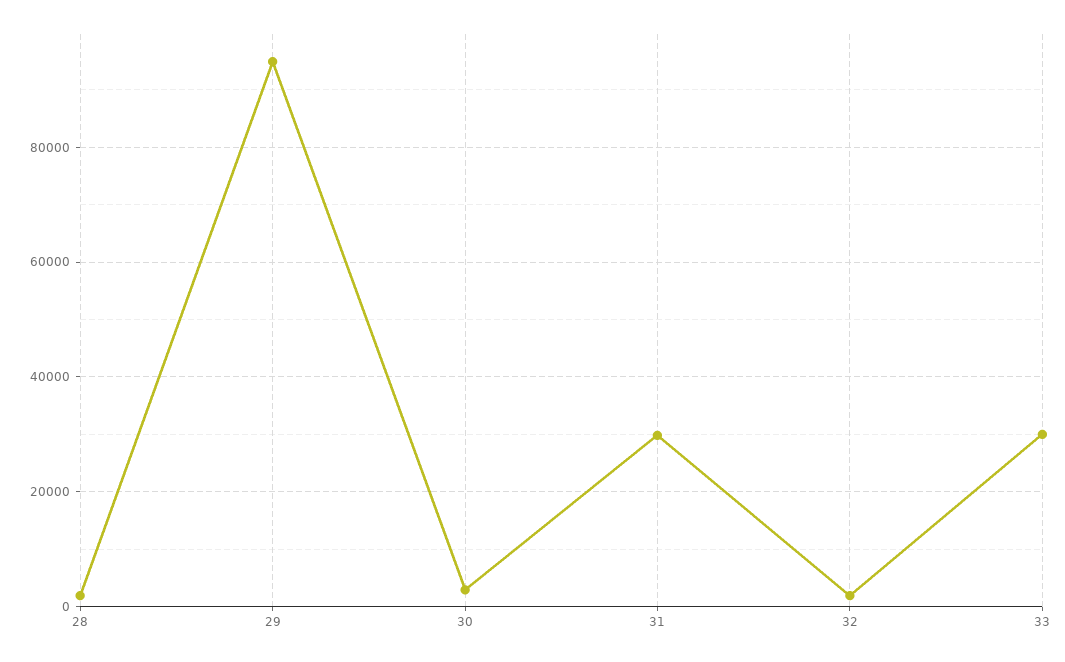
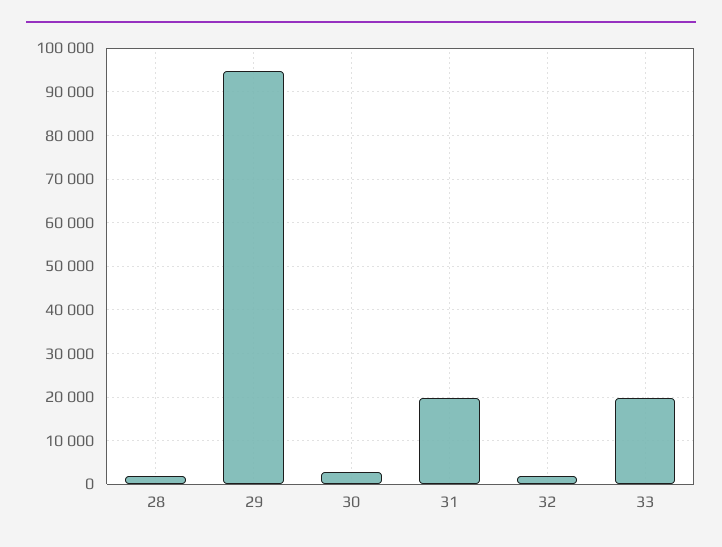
  {
    "28": 2000,
    "29": 94000,
    "30": 2000,
-   "31": 30000,
+   "31": 20000,
    "32": 2000,
-   "33": 30000
+   "33": 20000
  }

